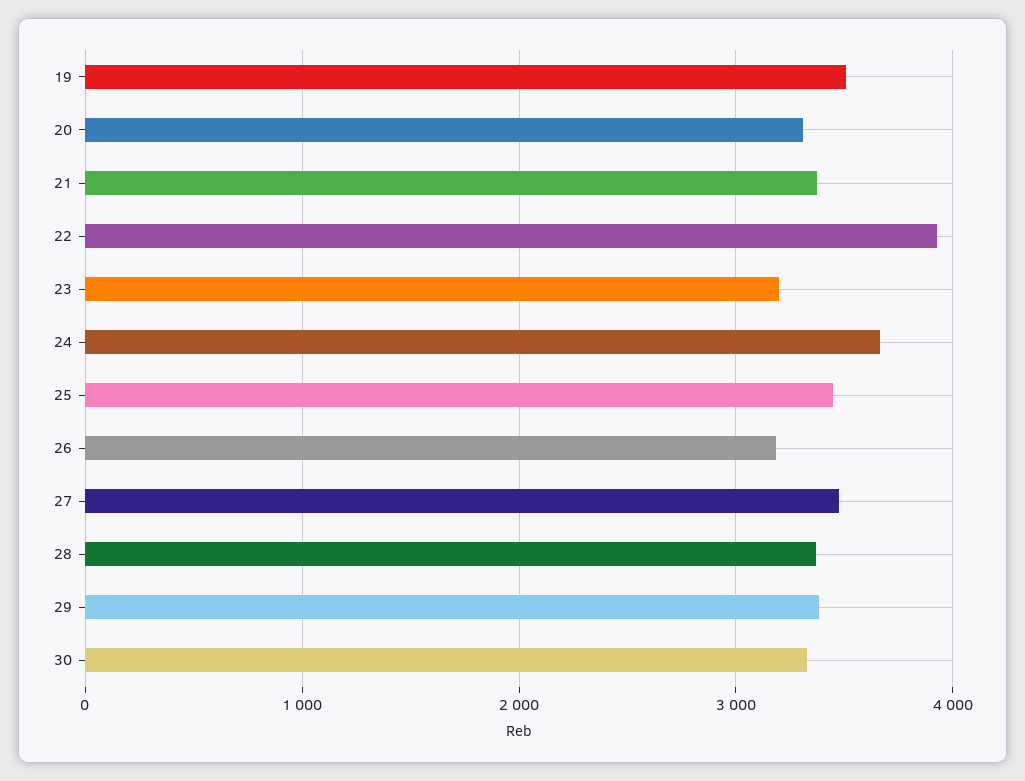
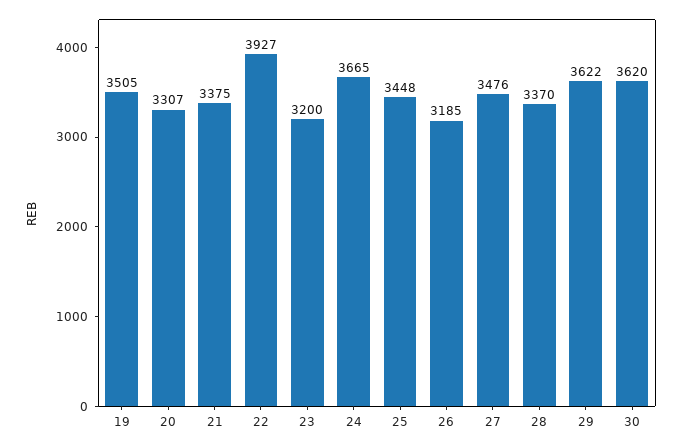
  {
    "19": 3505,
    "20": 3307,
    "21": 3375,
    "22": 3927,
    "23": 3200,
    "24": 3665,
    "25": 3448,
    "26": 3185,
    "27": 3476,
    "28": 3370,
-   "29": 3400,
+   "29": 3622,
-   "30": 3300
+   "30": 3620
  }

